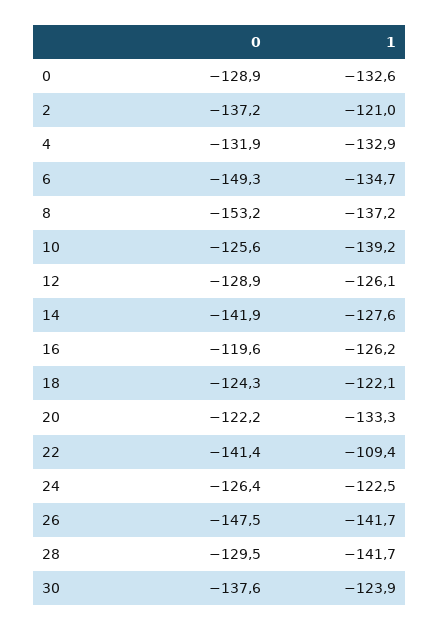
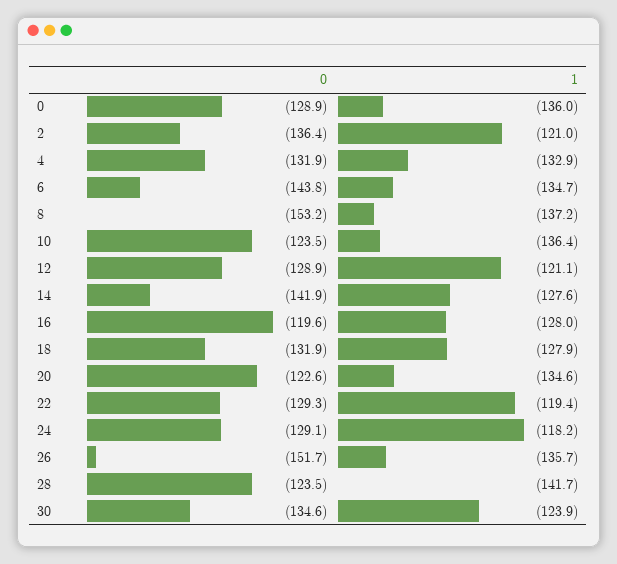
  {
    "0": {
      "0": -128.9,
-     "2": -137.2,
+     "2": -136.4,
      "4": -131.9,
-     "6": -149.3,
+     "6": -143.8,
      "8": -153.2,
-     "10": -125.6,
+     "10": -123.5,
      "12": -128.9,
      "14": -141.9,
      "16": -119.6,
-     "18": -124.3,
+     "18": -131.9,
-     "20": -122.2,
+     "20": -122.6,
-     "22": -141.4,
+     "22": -129.3,
-     "24": -126.4,
+     "24": -129.1,
-     "26": -147.5,
+     "26": -151.7,
-     "28": -129.5,
+     "28": -123.5,
-     "30": -137.6
+     "30": -134.6
    },
    "1": {
-     "0": -132.6,
+     "0": -136,
      "2": -121,
      "4": -132.9,
      "6": -134.7,
      "8": -137.2,
-     "10": -139.2,
+     "10": -136.4,
-     "12": -126.1,
+     "12": -121.1,
      "14": -127.6,
-     "16": -126.2,
+     "16": -128,
-     "18": -122.1,
+     "18": -127.9,
-     "20": -133.3,
+     "20": -134.6,
-     "22": -109.4,
+     "22": -119.4,
-     "24": -122.5,
+     "24": -118.2,
-     "26": -141.7,
+     "26": -135.7,
      "28": -141.7,
      "30": -123.9
    }
  }

